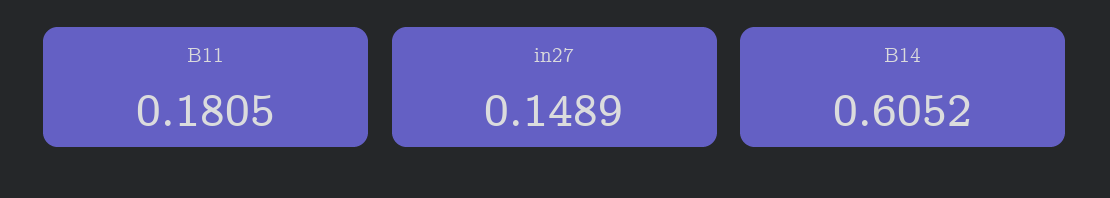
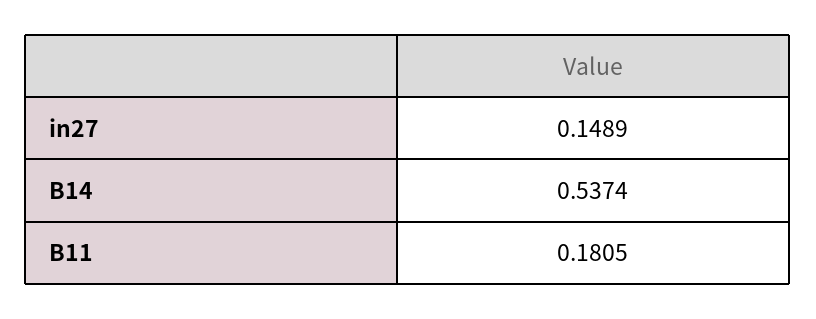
  {
    "B11": 0.1805,
    "in27": 0.1489,
-   "B14": 0.6052
+   "B14": 0.5374
  }

